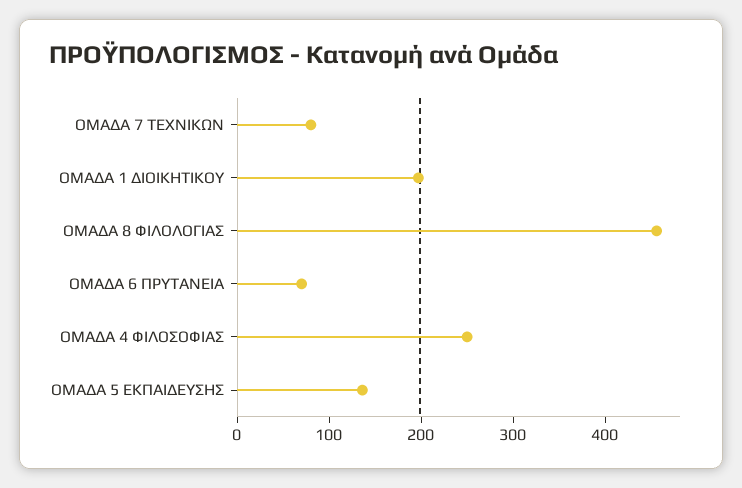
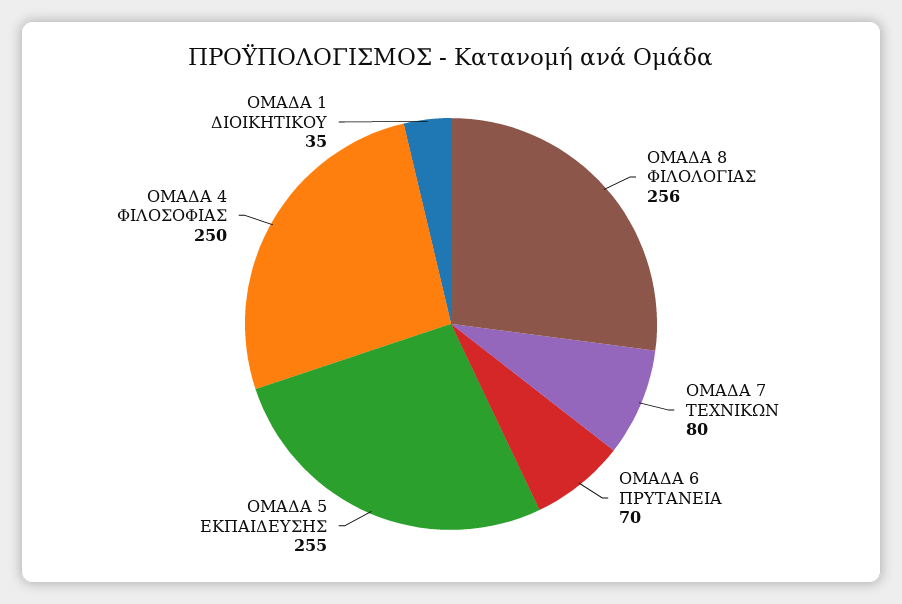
  {
    "ΟΜΑΔΑ 7 ΤΕΧΝΙΚΩΝ": 80,
-   "ΟΜΑΔΑ 1 ΔΙΟΙΚΗΤΙΚΟΥ": 200,
+   "ΟΜΑΔΑ 1 ΔΙΟΙΚΗΤΙΚΟΥ": 35,
-   "ΟΜΑΔΑ 8 ΦΙΛΟΛΟΓΙΑΣ": 460,
+   "ΟΜΑΔΑ 8 ΦΙΛΟΛΟΓΙΑΣ": 256,
    "ΟΜΑΔΑ 6 ΠΡΥΤΑΝΕΙΑ": 70,
    "ΟΜΑΔΑ 4 ΦΙΛΟΣΟΦΙΑΣ": 250,
-   "ΟΜΑΔΑ 5 ΕΚΠΑΙΔΕΥΣΗΣ": 140
+   "ΟΜΑΔΑ 5 ΕΚΠΑΙΔΕΥΣΗΣ": 255
  }

